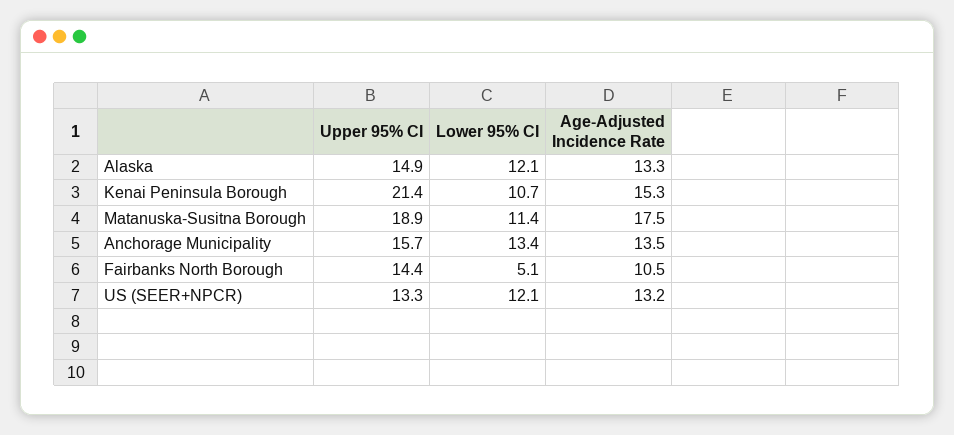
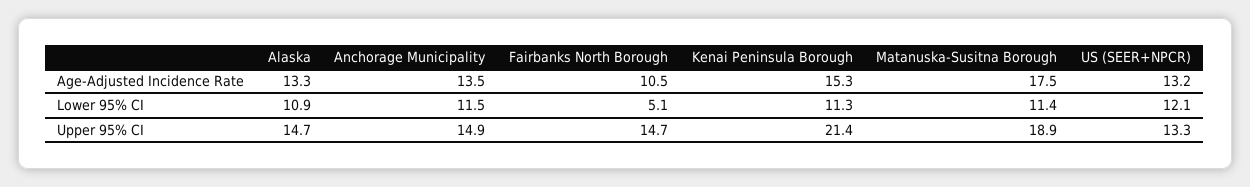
  {
    "Upper 95% CI": {
-     "Alaska": 14.9,
+     "Alaska": 14.7,
      "Kenai Peninsula Borough": 21.4,
      "Matanuska-Susitna Borough": 18.9,
-     "Anchorage Municipality": 15.7,
+     "Anchorage Municipality": 14.9,
-     "Fairbanks North Borough": 14.4,
+     "Fairbanks North Borough": 14.7,
      "US (SEER+NPCR)": 13.3
    },
    "Lower 95% CI": {
-     "Alaska": 12.1,
+     "Alaska": 10.9,
-     "Kenai Peninsula Borough": 10.7,
+     "Kenai Peninsula Borough": 11.3,
      "Matanuska-Susitna Borough": 11.4,
-     "Anchorage Municipality": 13.4,
+     "Anchorage Municipality": 11.5,
      "Fairbanks North Borough": 5.1,
      "US (SEER+NPCR)": 12.1
    },
    "Age-Adjusted Incidence Rate": {
      "Alaska": 13.3,
      "Kenai Peninsula Borough": 15.3,
      "Matanuska-Susitna Borough": 17.5,
      "Anchorage Municipality": 13.5,
      "Fairbanks North Borough": 10.5,
      "US (SEER+NPCR)": 13.2
    }
  }

